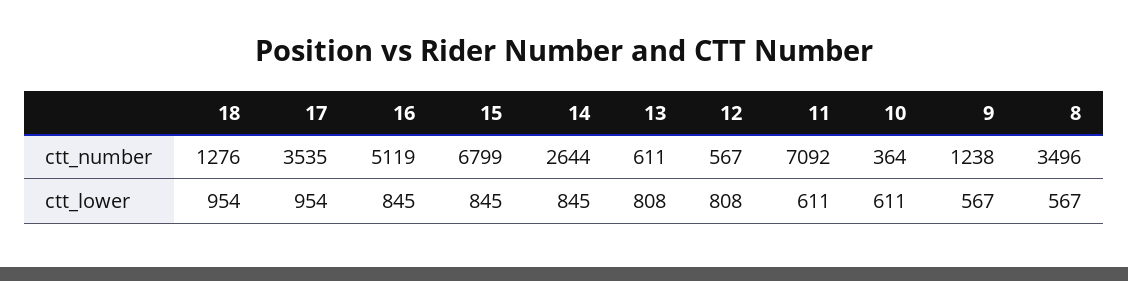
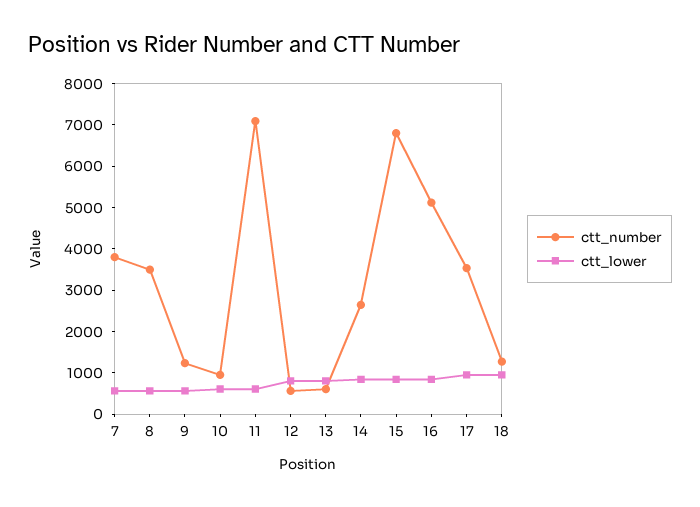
  {
    "ctt_number": {
      "18": 1276,
      "17": 3535,
      "16": 5119,
      "15": 6799,
      "14": 2644,
      "13": 611,
      "12": 567,
      "11": 7092,
-     "10": 364,
+     "10": 1000,
      "9": 1238,
-     "8": 3496
+     "8": 3496,
+     "7": 3800
    },
    "ctt_lower": {
      "18": 954,
      "17": 954,
      "16": 845,
      "15": 845,
      "14": 845,
      "13": 808,
      "12": 808,
      "11": 611,
      "10": 611,
      "9": 567,
-     "8": 567
+     "8": 567,
+     "7": 600
    }
  }

